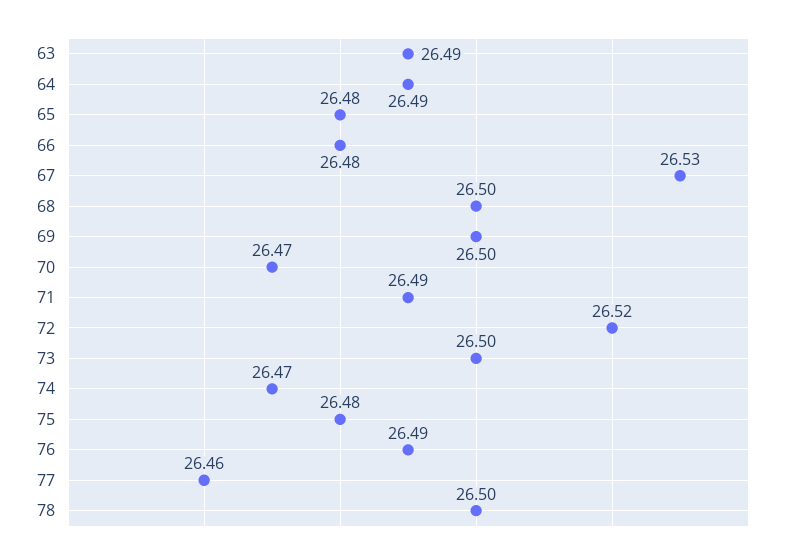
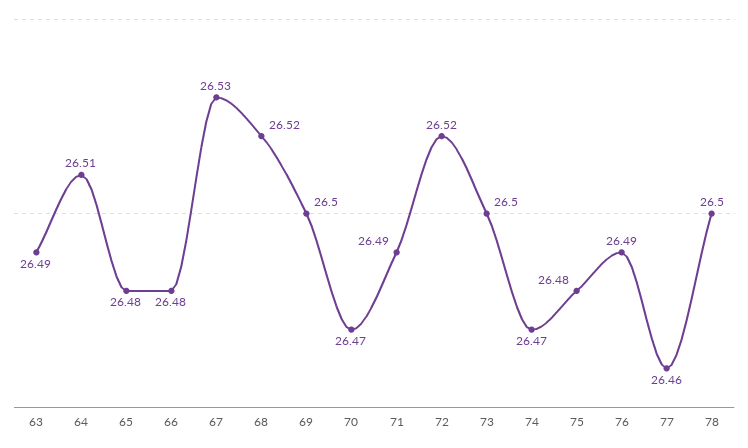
  {
    "63": 26.49,
-   "64": 26.49,
+   "64": 26.51,
    "65": 26.48,
    "66": 26.48,
    "67": 26.53,
-   "68": 26.5,
+   "68": 26.52,
    "69": 26.5,
    "70": 26.47,
    "71": 26.49,
    "72": 26.52,
    "73": 26.5,
    "74": 26.47,
    "75": 26.48,
    "76": 26.49,
    "77": 26.46,
    "78": 26.5
  }

